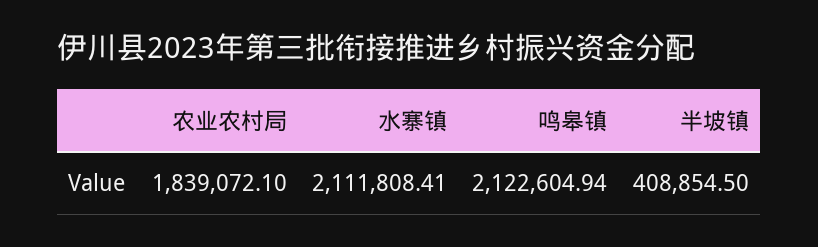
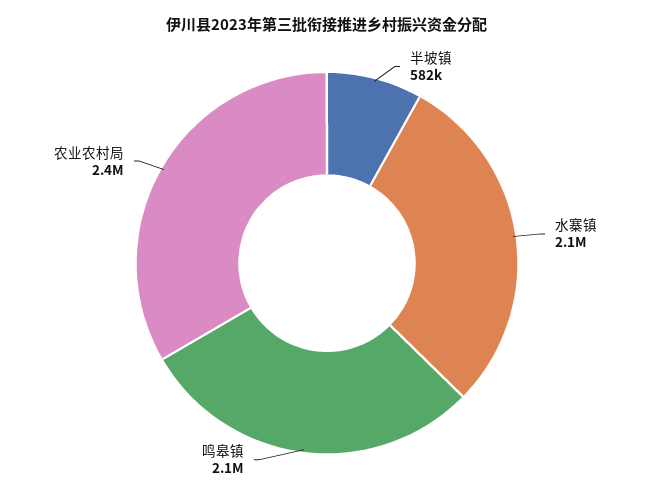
  {
-   "农业农村局": 1839072.1,
+   "农业农村局": 2400000,
    "水寨镇": 2111808.41,
    "鸣皋镇": 2122604.94,
-   "半坡镇": 408854.5
+   "半坡镇": 582000
  }

